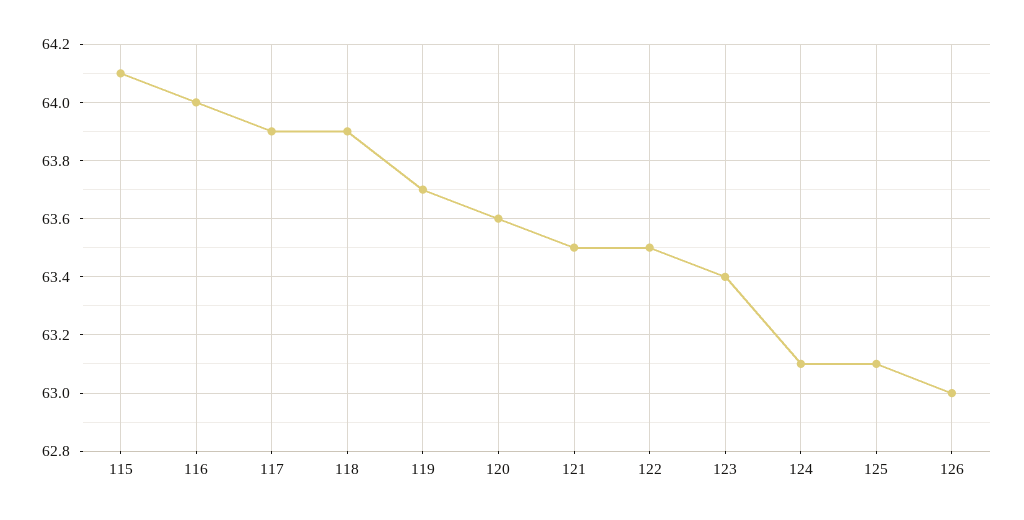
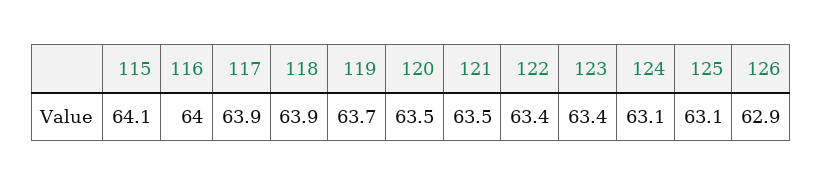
  {
    "115": 64.1,
    "116": 64,
    "117": 63.9,
    "118": 63.9,
    "119": 63.7,
-   "120": 63.6,
+   "120": 63.5,
    "121": 63.5,
-   "122": 63.5,
+   "122": 63.4,
    "123": 63.4,
    "124": 63.1,
    "125": 63.1,
-   "126": 63
+   "126": 62.9
  }

